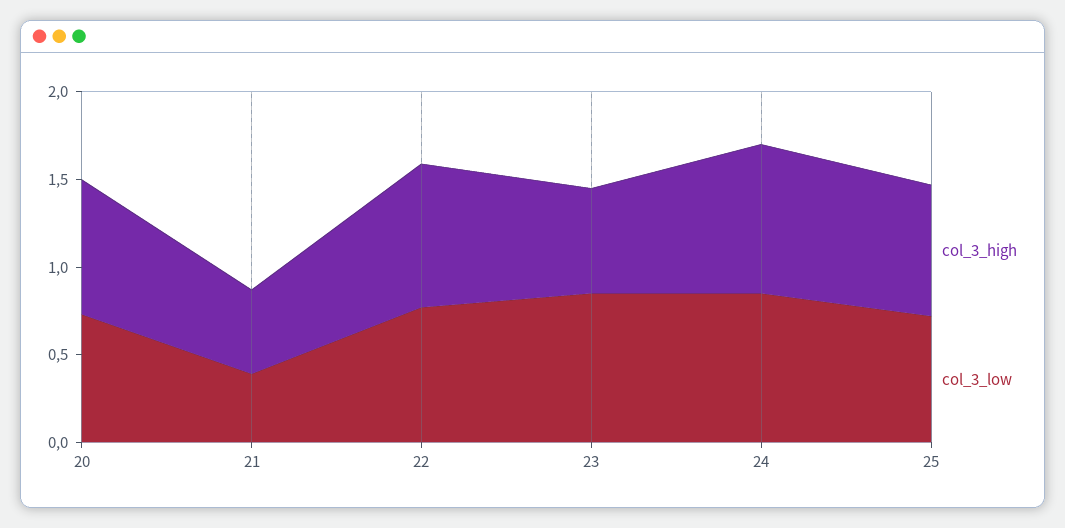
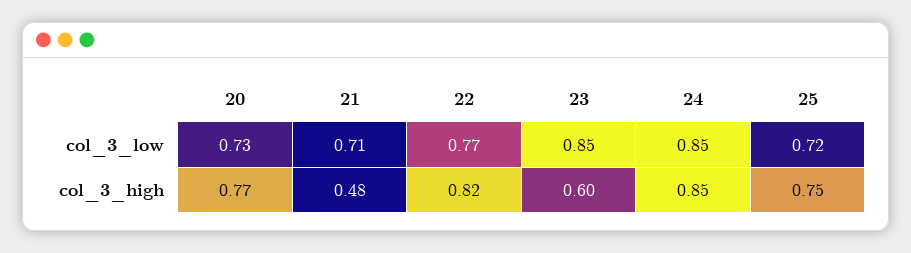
  {
    "col_3_high": {
      "20": 0.77,
      "21": 0.48,
      "22": 0.82,
      "23": 0.6,
      "24": 0.85,
      "25": 0.75
    },
    "col_3_low": {
      "20": 0.73,
-     "21": 0.4,
+     "21": 0.71,
      "22": 0.77,
      "23": 0.85,
      "24": 0.85,
      "25": 0.72
    }
  }

